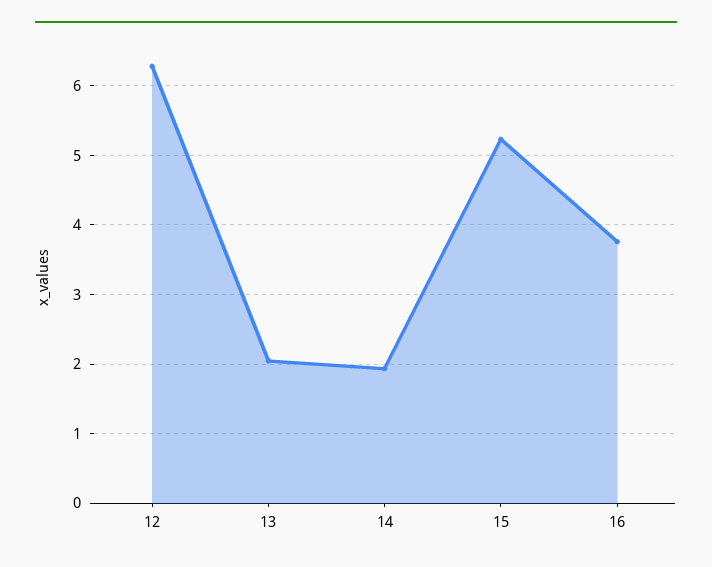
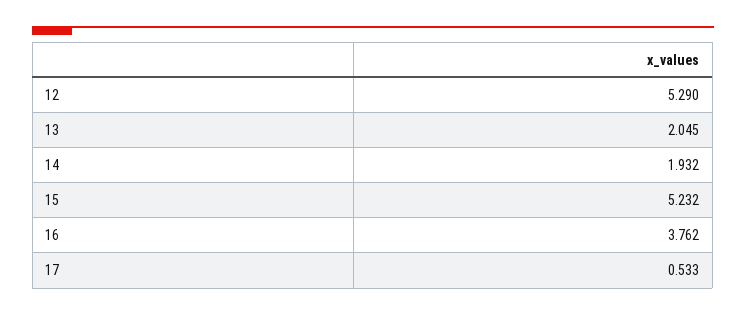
  {
-   "12": 6.3,
+   "12": 5.29,
    "13": 2.045,
    "14": 1.932,
    "15": 5.232,
-   "16": 3.762
+   "16": 3.762,
+   "17": 0.533
  }

